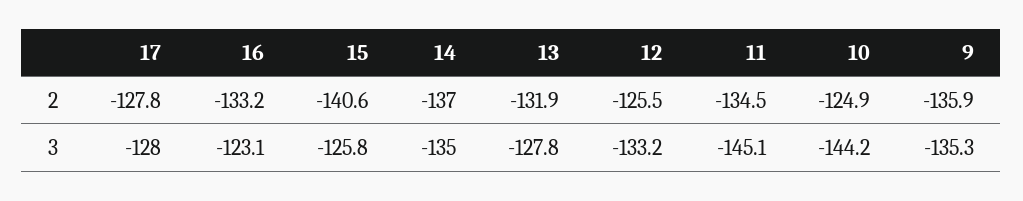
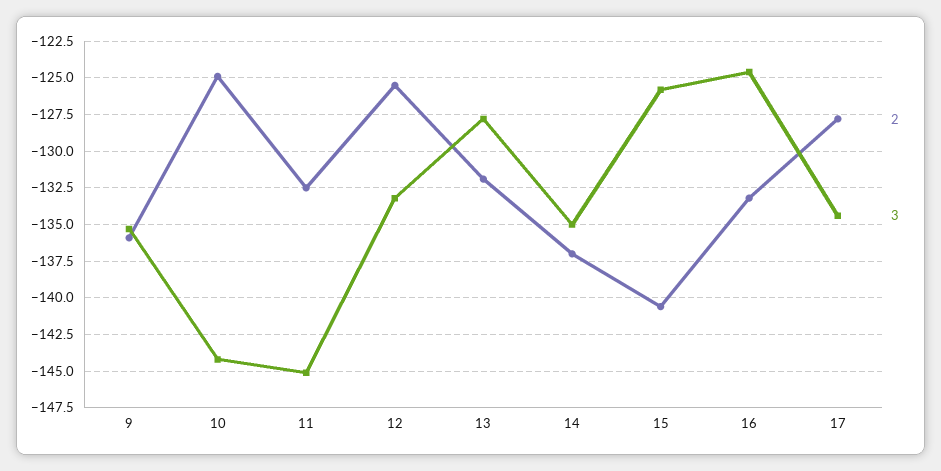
  {
    "2": {
      "17": -127.8,
      "16": -133.2,
      "15": -140.6,
      "14": -137,
      "13": -131.9,
      "12": -125.5,
-     "11": -134.5,
+     "11": -132.5,
      "10": -124.9,
      "9": -135.9
    },
    "3": {
-     "17": -128,
+     "17": -134.5,
-     "16": -123.1,
+     "16": -124.5,
      "15": -125.8,
      "14": -135,
      "13": -127.8,
      "12": -133.2,
      "11": -145.1,
      "10": -144.2,
      "9": -135.3
    }
  }

